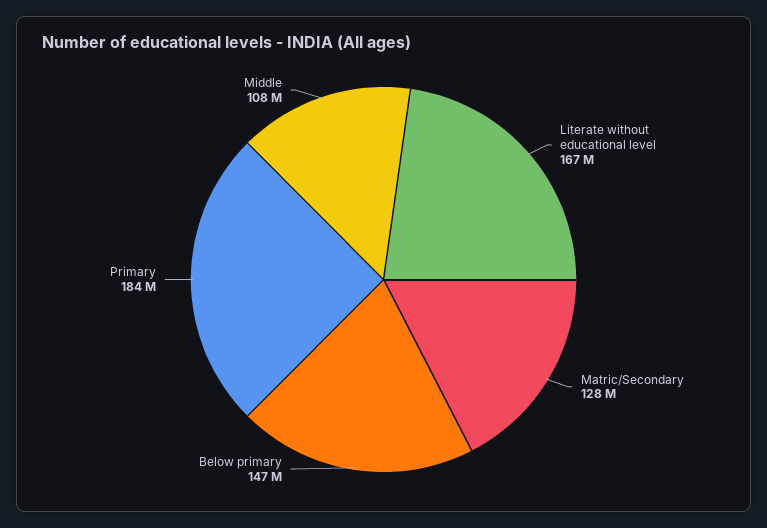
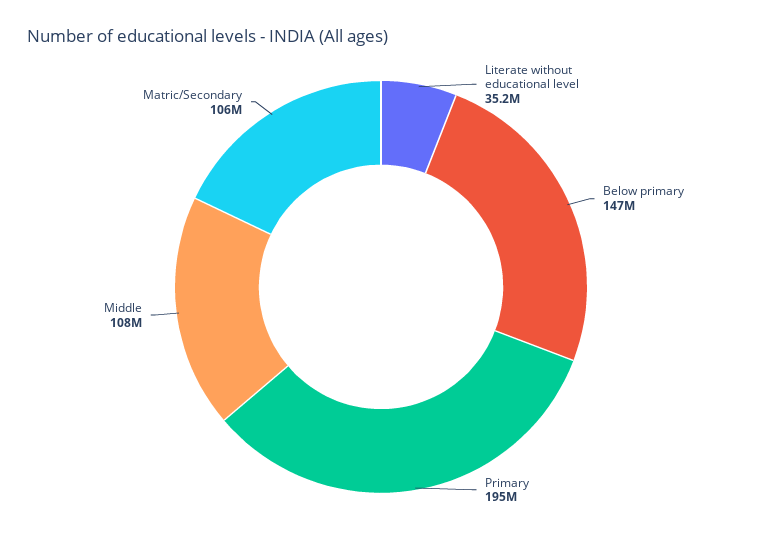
  {
-   "Literate without educational level": 167000000,
+   "Literate without educational level": 35200000,
-   "Matric/Secondary": 128000000,
+   "Matric/Secondary": 106000000,
    "Below primary": 147000000,
-   "Primary": 184000000,
+   "Primary": 195000000,
    "Middle": 108000000
  }

